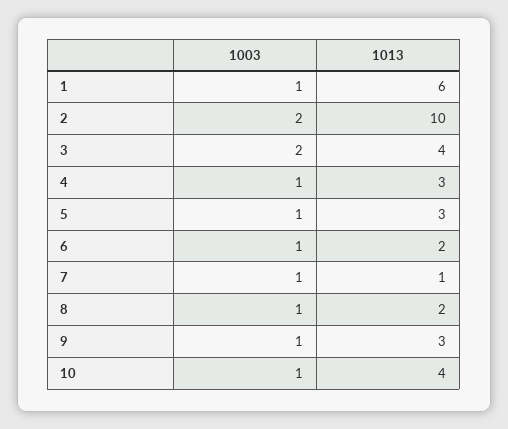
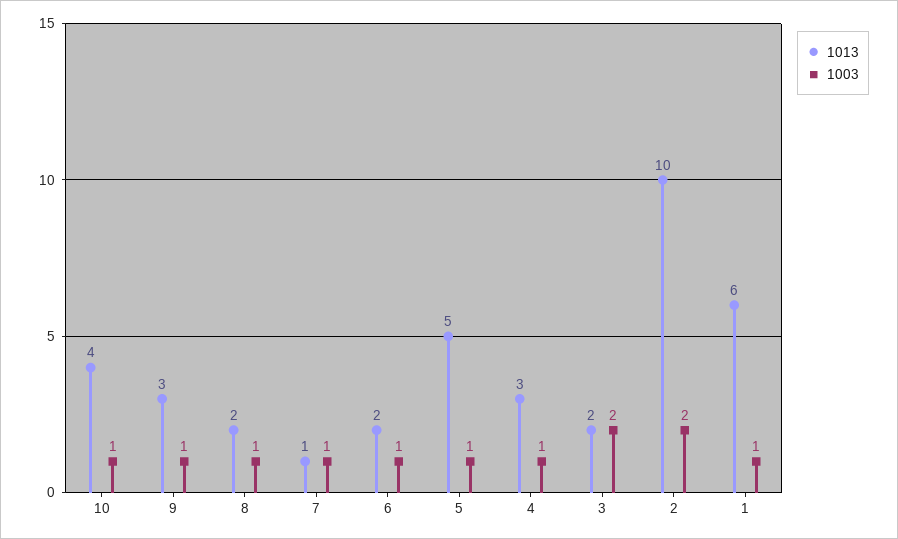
  {
    "1003": {
      "1": 1,
      "2": 2,
      "3": 2,
      "4": 1,
      "5": 1,
      "6": 1,
      "7": 1,
      "8": 1,
      "9": 1,
      "10": 1
    },
    "1013": {
      "1": 6,
      "2": 10,
-     "3": 4,
+     "3": 2,
      "4": 3,
-     "5": 3,
+     "5": 5,
      "6": 2,
      "7": 1,
      "8": 2,
      "9": 3,
      "10": 4
    }
  }

